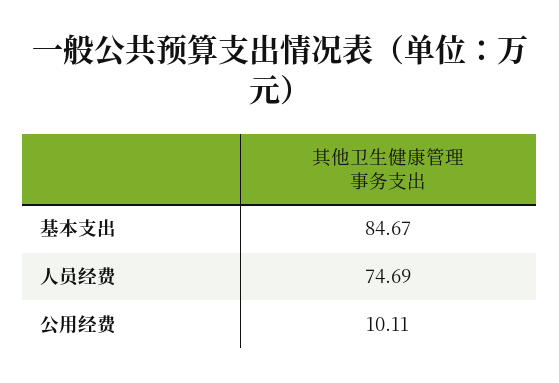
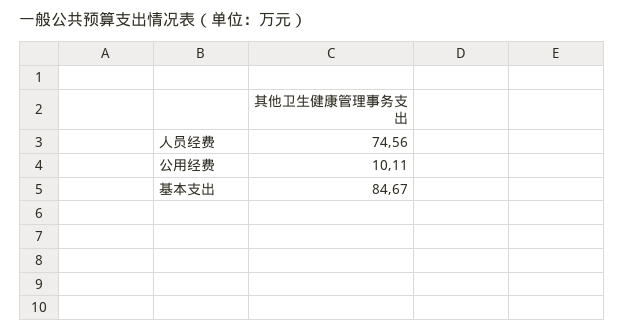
  {
    "基本支出": 84.67,
-   "人员经费": 74.69,
+   "人员经费": 74.56,
    "公用经费": 10.11
  }

